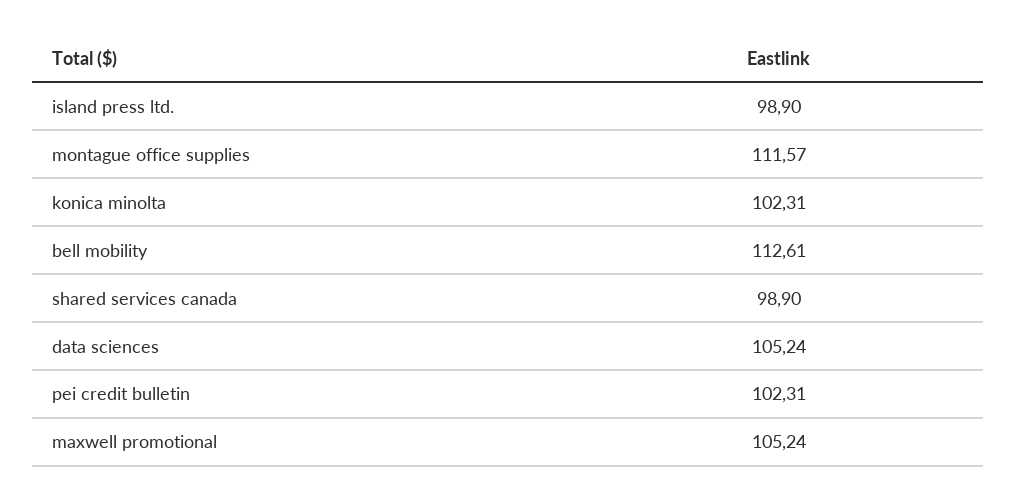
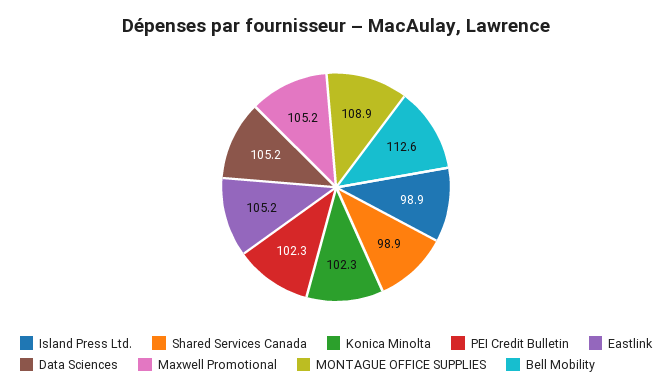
  {
    "island press ltd.": 98.9,
-   "montague office supplies": 111.57,
+   "montague office supplies": 108.9,
    "konica minolta": 102.31,
    "bell mobility": 112.61,
    "shared services canada": 98.9,
    "data sciences": 105.24,
    "pei credit bulletin": 102.31,
-   "maxwell promotional": 105.24
+   "maxwell promotional": 105.24,
+   "Eastlink": 105.2
  }

